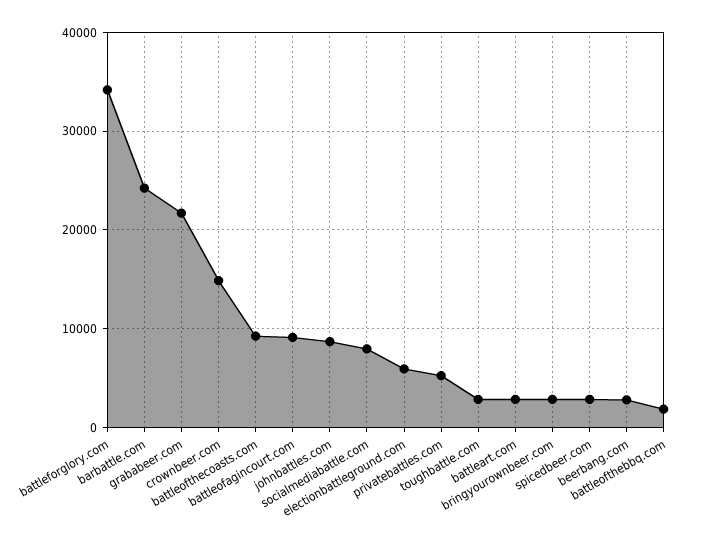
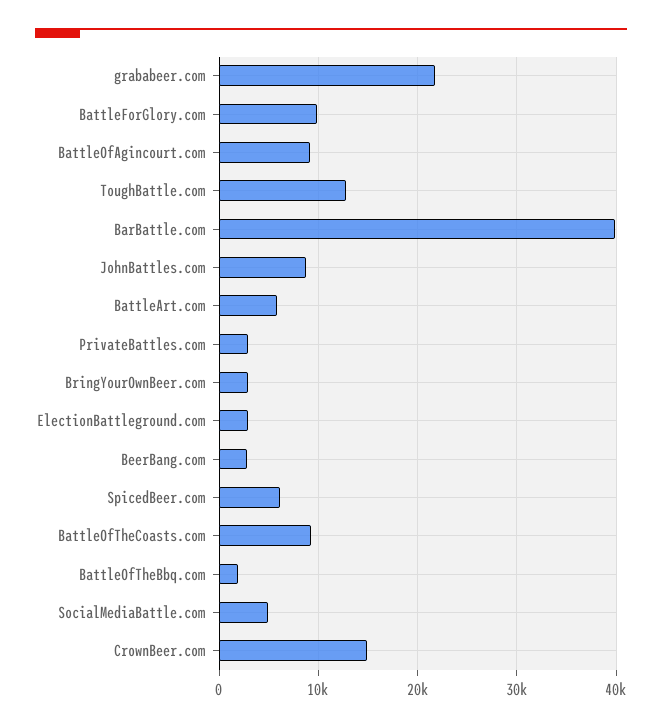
  {
-   "battleforglory.com": 34000,
+   "battleforglory.com": 10000,
-   "barbattle.com": 24000,
+   "barbattle.com": 40000,
    "grababeer.com": 22000,
    "crownbeer.com": 15000,
    "battleofthecoasts.com": 9000,
    "battleofagincourt.com": 9000,
    "johnbattles.com": 9000,
-   "socialmediabattle.com": 8000,
+   "socialmediabattle.com": 5000,
-   "electionbattleground.com": 6000,
+   "electionbattleground.com": 3000,
-   "privatebattles.com": 5000,
+   "privatebattles.com": 3000,
-   "toughbattle.com": 3000,
+   "toughbattle.com": 13000,
-   "battleart.com": 3000,
+   "battleart.com": 6000,
    "bringyourownbeer.com": 3000,
-   "spicedbeer.com": 3000,
+   "spicedbeer.com": 6000,
    "beerbang.com": 3000,
    "battleofthebbq.com": 2000
  }

